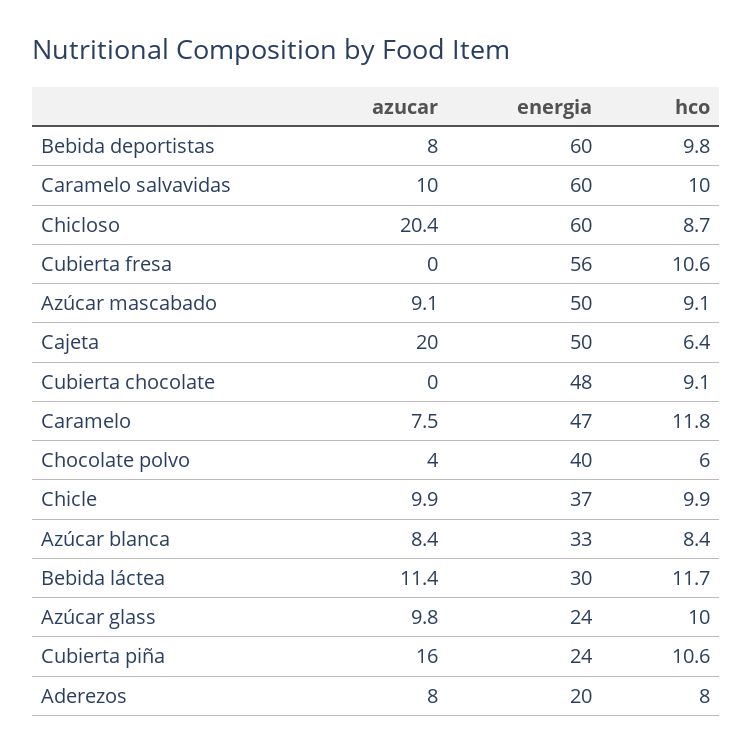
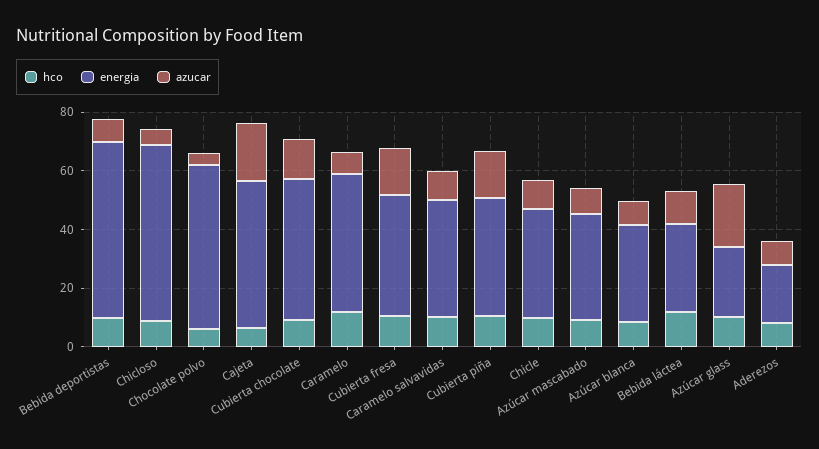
  {
    "azucar": {
      "Bebida deportistas": 8,
      "Caramelo salvavidas": 10,
-     "Chicloso": 20.4,
+     "Chicloso": 5,
-     "Cubierta fresa": 0,
+     "Cubierta fresa": 15,
      "Azúcar mascabado": 9.1,
      "Cajeta": 20,
-     "Cubierta chocolate": 0,
+     "Cubierta chocolate": 15,
      "Caramelo": 7.5,
      "Chocolate polvo": 4,
      "Chicle": 9.9,
      "Azúcar blanca": 8.4,
      "Bebida láctea": 11.4,
-     "Azúcar glass": 9.8,
+     "Azúcar glass": 20,
      "Cubierta piña": 16,
      "Aderezos": 8
    },
    "energia": {
      "Bebida deportistas": 60,
-     "Caramelo salvavidas": 60,
+     "Caramelo salvavidas": 40,
      "Chicloso": 60,
-     "Cubierta fresa": 56,
+     "Cubierta fresa": 40,
-     "Azúcar mascabado": 50,
+     "Azúcar mascabado": 35,
      "Cajeta": 50,
      "Cubierta chocolate": 48,
      "Caramelo": 47,
-     "Chocolate polvo": 40,
+     "Chocolate polvo": 55,
      "Chicle": 37,
      "Azúcar blanca": 33,
      "Bebida láctea": 30,
      "Azúcar glass": 24,
-     "Cubierta piña": 24,
+     "Cubierta piña": 40,
      "Aderezos": 20
    },
    "hco": {
      "Bebida deportistas": 9.8,
      "Caramelo salvavidas": 10,
      "Chicloso": 8.7,
      "Cubierta fresa": 10.6,
      "Azúcar mascabado": 9.1,
      "Cajeta": 6.4,
      "Cubierta chocolate": 9.1,
      "Caramelo": 11.8,
      "Chocolate polvo": 6,
      "Chicle": 9.9,
      "Azúcar blanca": 8.4,
      "Bebida láctea": 11.7,
      "Azúcar glass": 10,
      "Cubierta piña": 10.6,
      "Aderezos": 8
    }
  }

